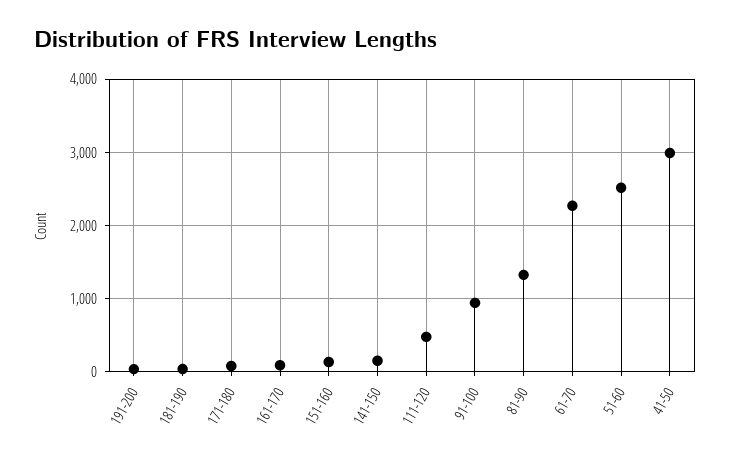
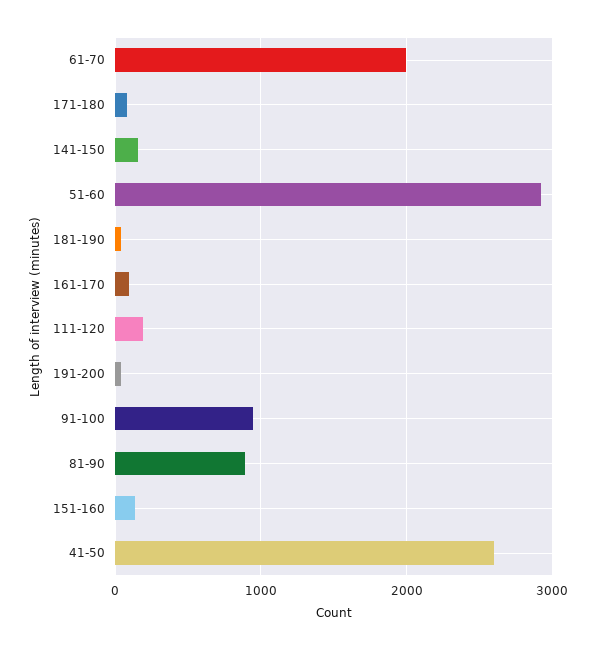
  {
    "191-200": 0,
    "181-190": 0,
    "171-180": 100,
    "161-170": 100,
    "151-160": 100,
    "141-150": 200,
-   "111-120": 500,
+   "111-120": 200,
    "91-100": 900,
-   "81-90": 1300,
+   "81-90": 900,
-   "61-70": 2300,
+   "61-70": 2000,
-   "51-60": 2500,
+   "51-60": 2900,
-   "41-50": 3000
+   "41-50": 2600
  }

